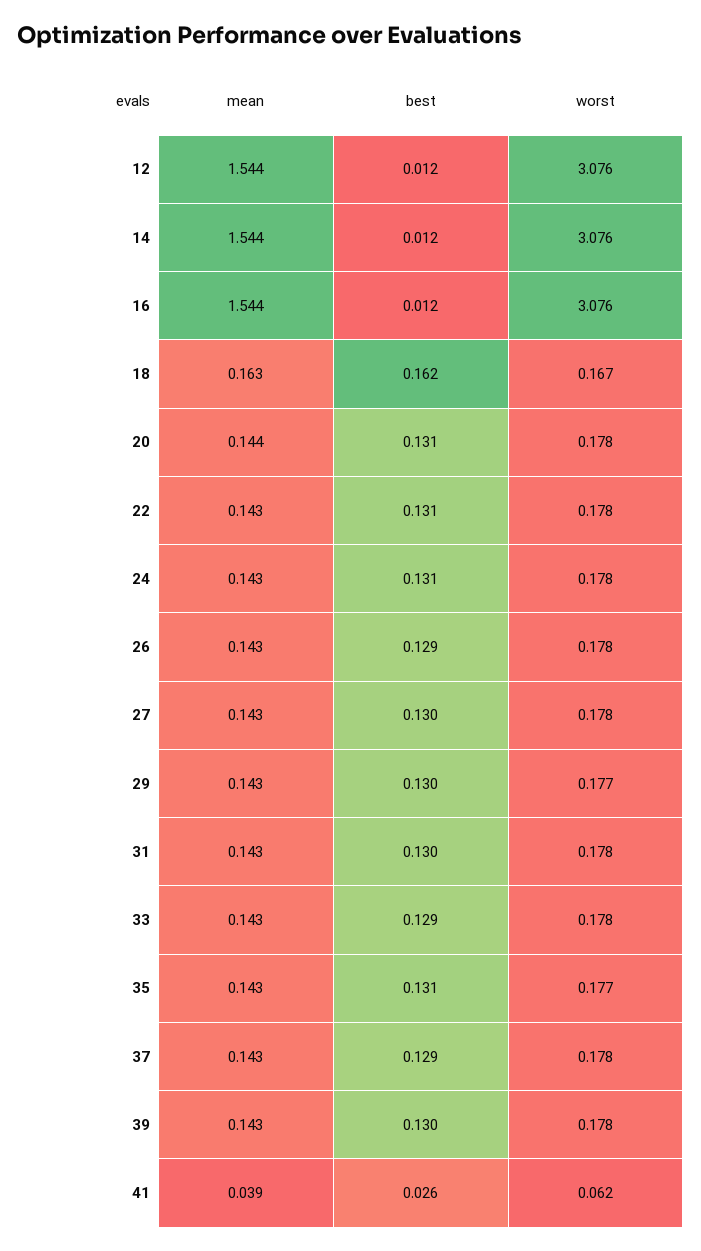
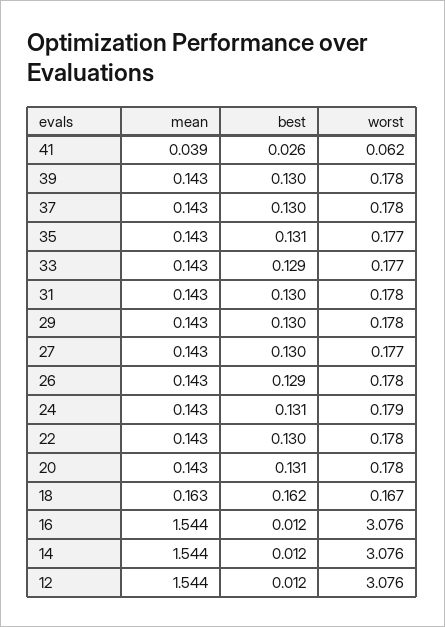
  {
    "mean": {
      "12": 1.544,
      "14": 1.544,
      "16": 1.544,
      "18": 0.163,
-     "20": 0.144,
+     "20": 0.143,
      "22": 0.143,
      "24": 0.143,
      "26": 0.143,
      "27": 0.143,
      "29": 0.143,
      "31": 0.143,
      "33": 0.143,
      "35": 0.143,
      "37": 0.143,
      "39": 0.143,
      "41": 0.039
    },
    "best": {
      "12": 0.012,
      "14": 0.012,
      "16": 0.012,
      "18": 0.162,
      "20": 0.131,
-     "22": 0.131,
+     "22": 0.13,
      "24": 0.131,
      "26": 0.129,
      "27": 0.13,
      "29": 0.13,
      "31": 0.13,
      "33": 0.129,
      "35": 0.131,
-     "37": 0.129,
+     "37": 0.13,
      "39": 0.13,
      "41": 0.026
    },
    "worst": {
      "12": 3.076,
      "14": 3.076,
      "16": 3.076,
      "18": 0.167,
      "20": 0.178,
      "22": 0.178,
-     "24": 0.178,
+     "24": 0.179,
      "26": 0.178,
-     "27": 0.178,
+     "27": 0.177,
-     "29": 0.177,
+     "29": 0.178,
      "31": 0.178,
-     "33": 0.178,
+     "33": 0.177,
      "35": 0.177,
      "37": 0.178,
      "39": 0.178,
      "41": 0.062
    }
  }

